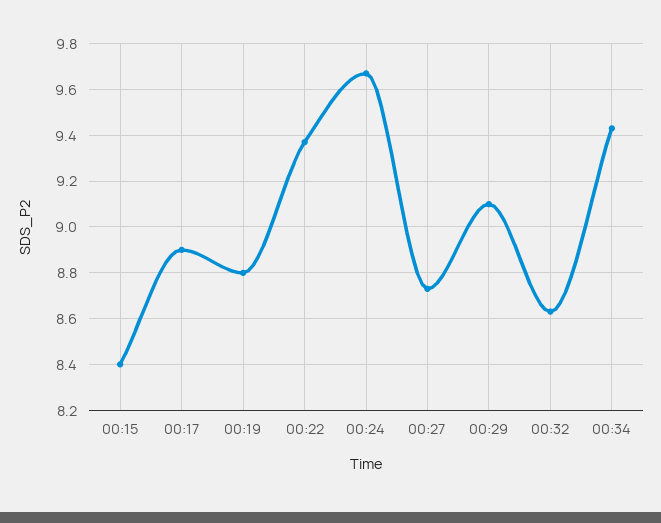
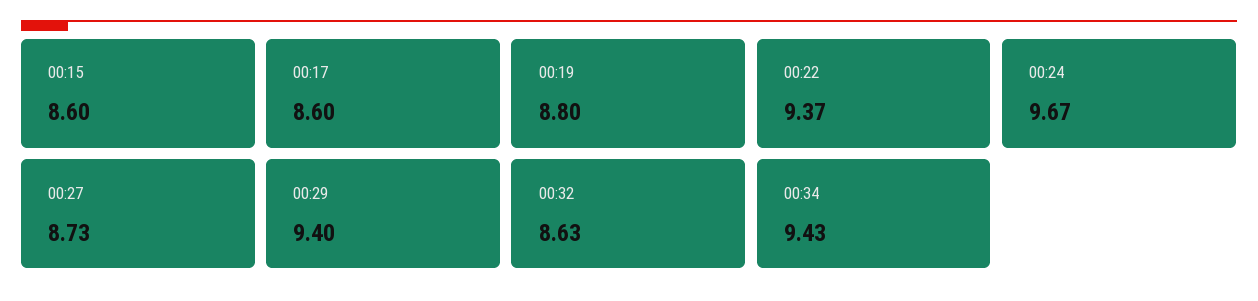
  {
-   "00:15": 8.4,
+   "00:15": 8.6,
-   "00:17": 8.9,
+   "00:17": 8.6,
    "00:19": 8.8,
    "00:22": 9.37,
    "00:24": 9.67,
    "00:27": 8.73,
-   "00:29": 9.1,
+   "00:29": 9.4,
    "00:32": 8.63,
    "00:34": 9.43
  }

